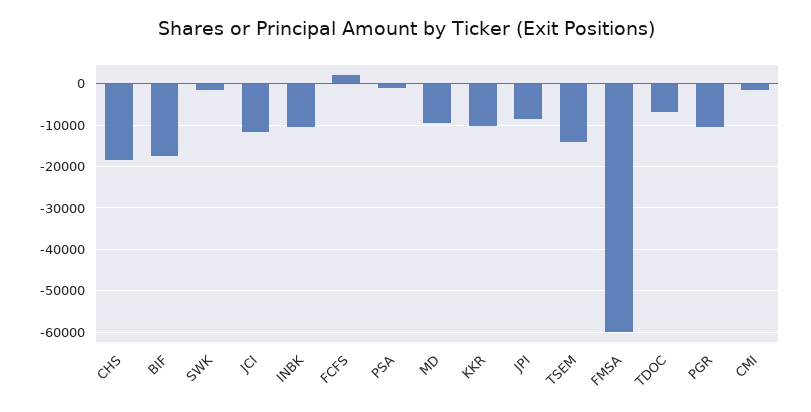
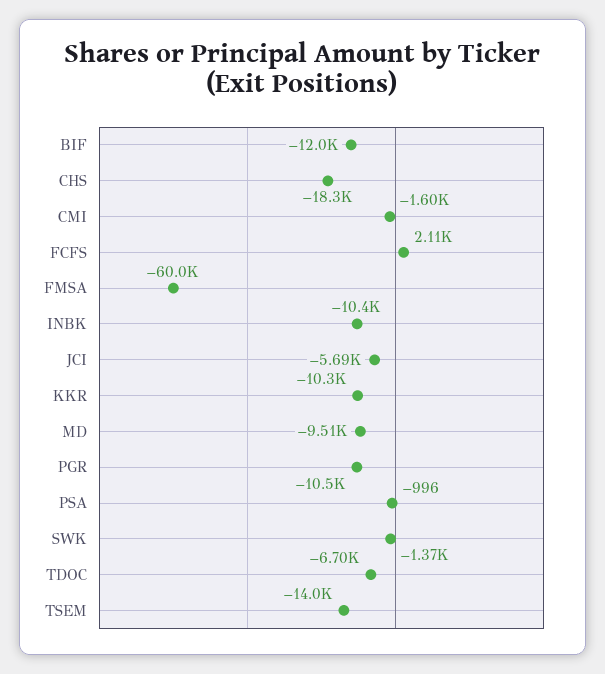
  {
    "CHS": -18300,
-   "BIF": -18000,
+   "BIF": -12000,
    "SWK": -1370,
-   "JCI": -12000,
+   "JCI": -5690,
    "INBK": -10400,
    "FCFS": 2110,
    "PSA": -996,
    "MD": -9510,
    "KKR": -10300,
-   "JPI": -8000,
    "TSEM": -14000,
    "FMSA": -60000,
    "TDOC": -6700,
    "PGR": -10500,
    "CMI": -1600
  }

